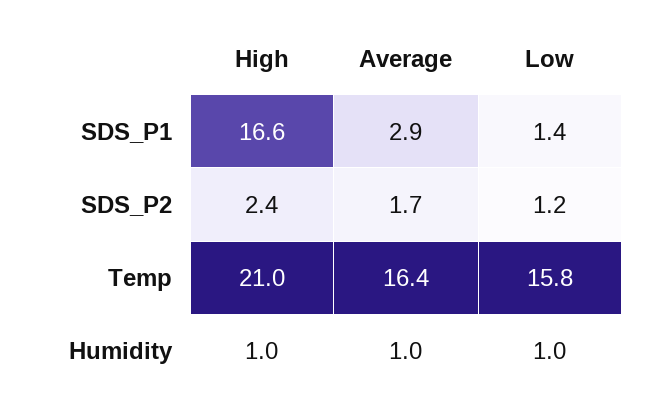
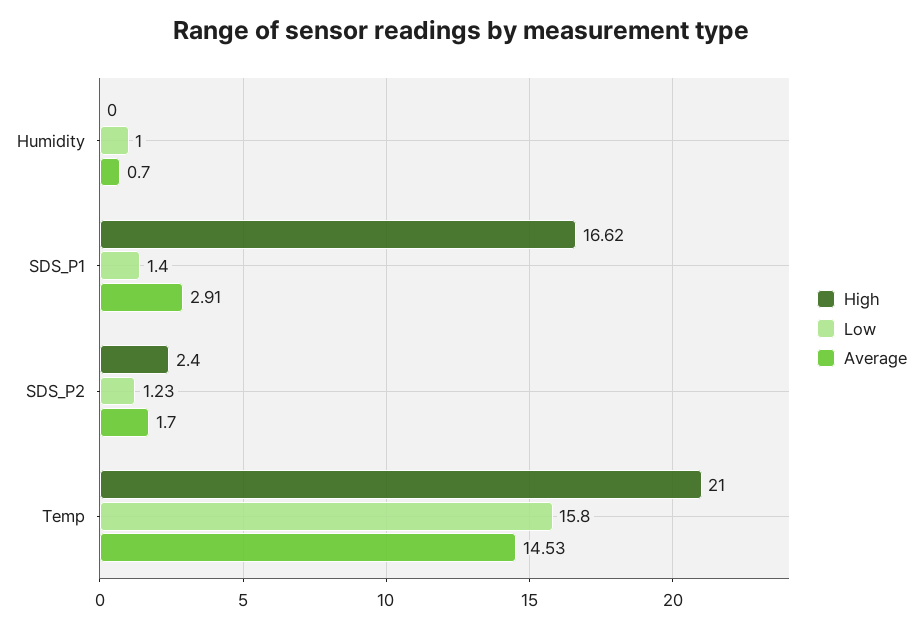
  {
    "High": {
      "SDS_P1": 16.62,
      "SDS_P2": 2.4,
      "Temp": 21,
-     "Humidity": 1
+     "Humidity": 0
    },
    "Average": {
      "SDS_P1": 2.91,
      "SDS_P2": 1.7,
-     "Temp": 16.4,
+     "Temp": 14.53,
-     "Humidity": 1
+     "Humidity": 0.7
    },
    "Low": {
      "SDS_P1": 1.4,
      "SDS_P2": 1.23,
      "Temp": 15.8,
      "Humidity": 1
    }
  }

